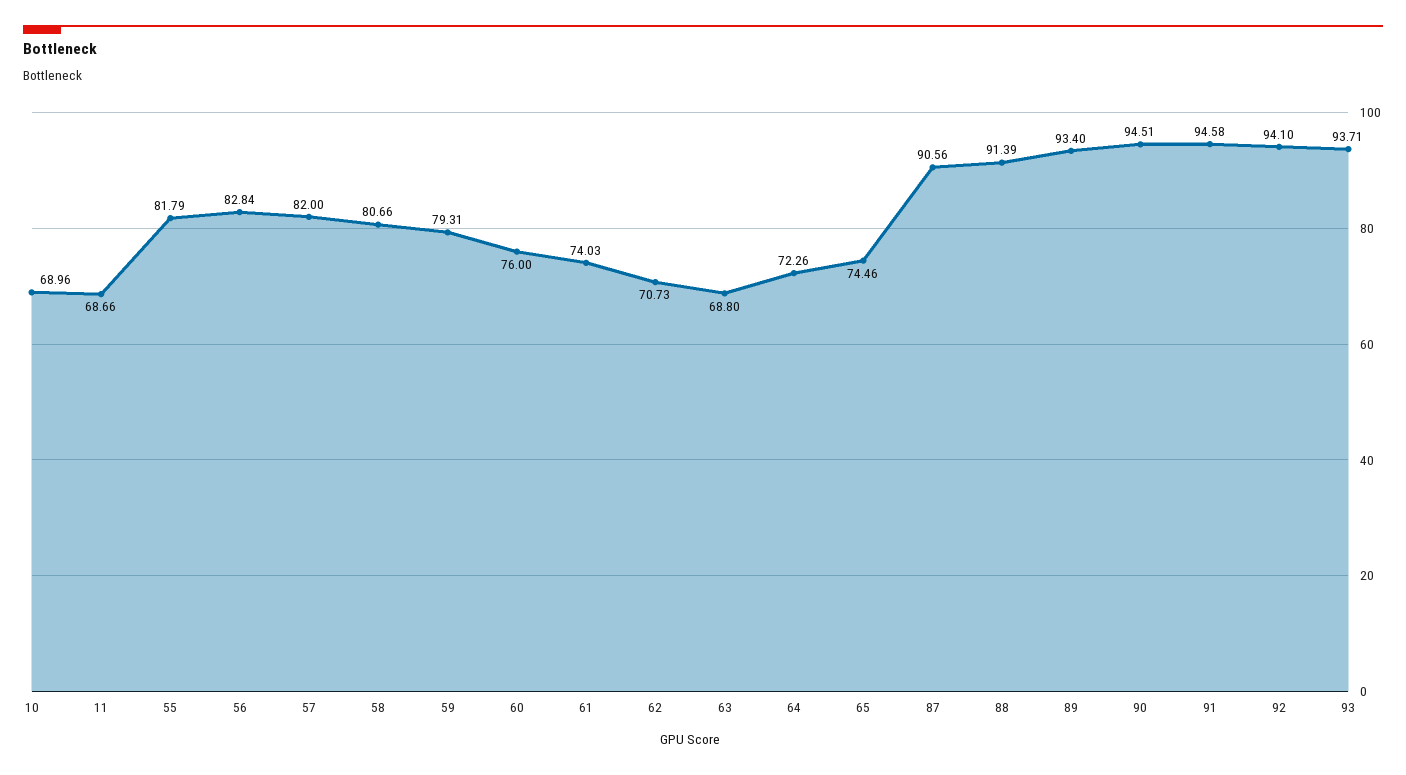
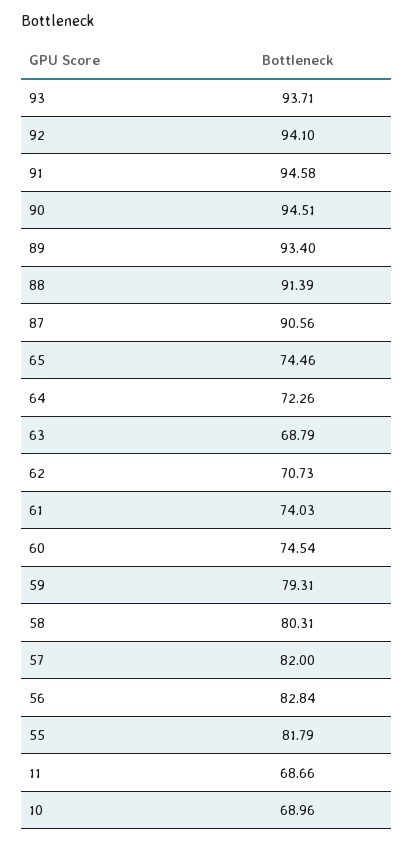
  {
    "10": 68.96,
    "11": 68.66,
    "55": 81.79,
    "56": 82.84,
    "57": 82,
-   "58": 80.66,
+   "58": 80.31,
    "59": 79.31,
-   "60": 76,
+   "60": 74.54,
    "61": 74.03,
    "62": 70.73,
-   "63": 68.8,
+   "63": 68.79,
    "64": 72.26,
    "65": 74.46,
    "87": 90.56,
    "88": 91.39,
    "89": 93.4,
    "90": 94.51,
    "91": 94.58,
    "92": 94.1,
    "93": 93.71
  }

